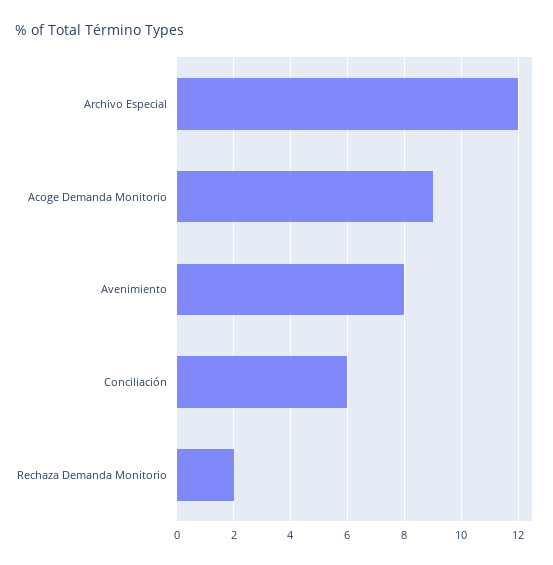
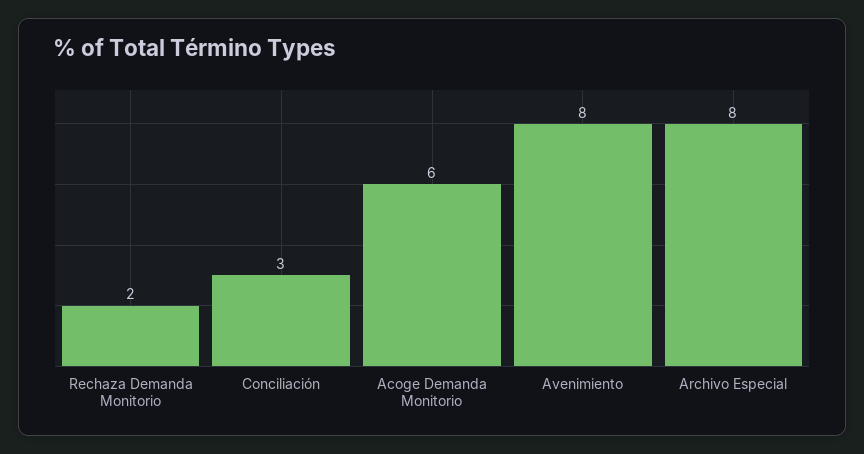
  {
-   "Archivo Especial": 12,
+   "Archivo Especial": 8,
-   "Acoge Demanda Monitorio": 9,
+   "Acoge Demanda Monitorio": 6,
    "Avenimiento": 8,
-   "Conciliación": 6,
+   "Conciliación": 3,
    "Rechaza Demanda Monitorio": 2
  }

